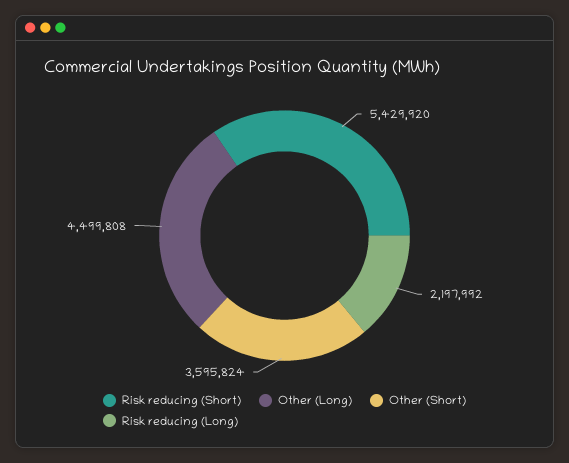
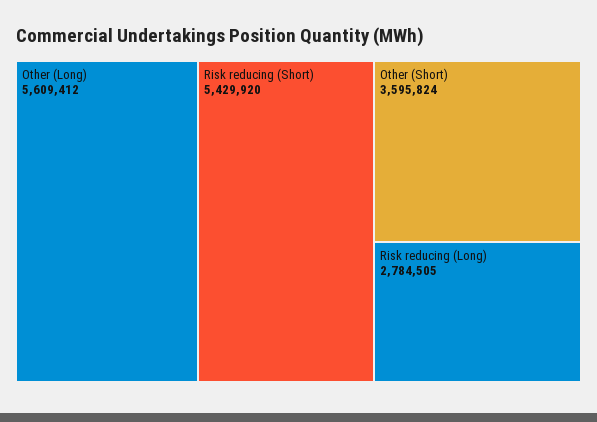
  {
    "Risk reducing (Short)": 5429920,
-   "Other (Long)": 4499808,
+   "Other (Long)": 5609412,
    "Other (Short)": 3595824,
-   "Risk reducing (Long)": 2197992
+   "Risk reducing (Long)": 2784505
  }

